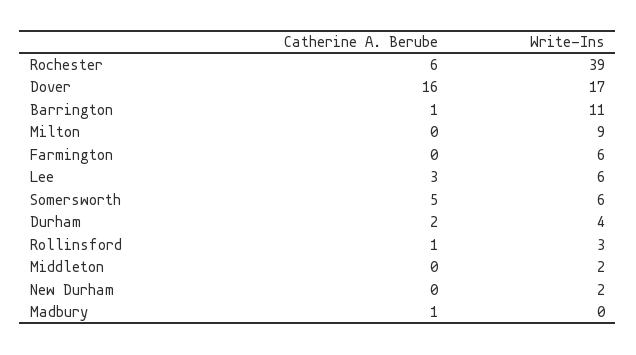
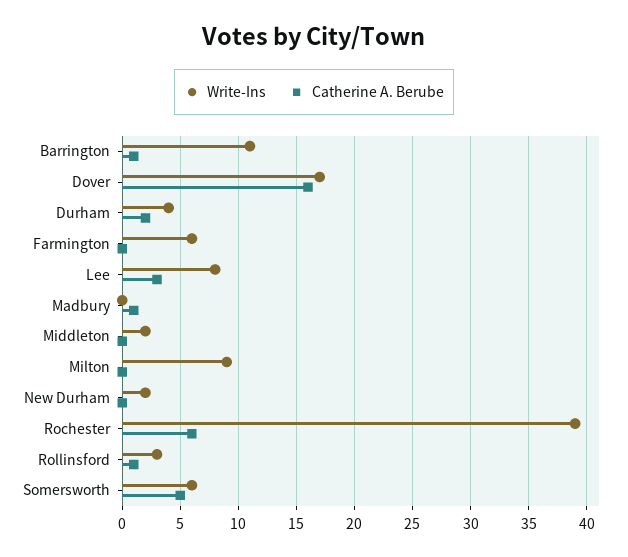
  {
    "Catherine A. Berube": {
      "Rochester": 6,
      "Dover": 16,
      "Barrington": 1,
      "Milton": 0,
      "Farmington": 0,
      "Lee": 3,
      "Somersworth": 5,
      "Durham": 2,
      "Rollinsford": 1,
      "Middleton": 0,
      "New Durham": 0,
      "Madbury": 1
    },
    "Write-Ins": {
      "Rochester": 39,
      "Dover": 17,
      "Barrington": 11,
      "Milton": 9,
      "Farmington": 6,
-     "Lee": 6,
+     "Lee": 8,
      "Somersworth": 6,
      "Durham": 4,
      "Rollinsford": 3,
      "Middleton": 2,
      "New Durham": 2,
      "Madbury": 0
    }
  }

